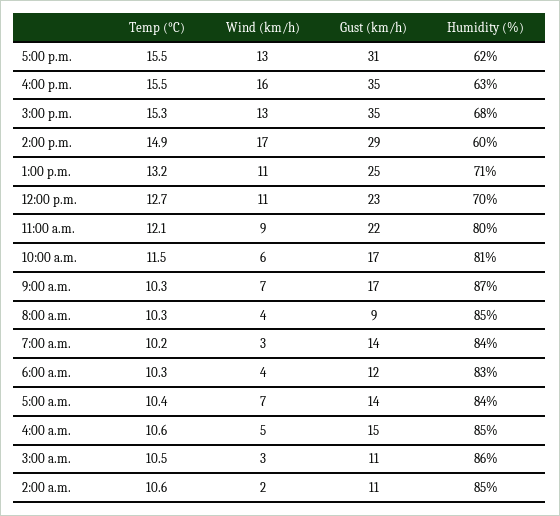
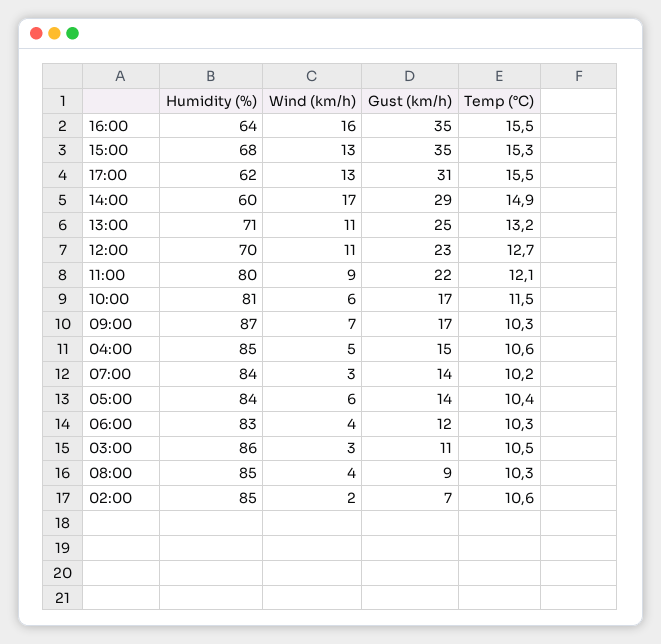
  {
    "Temp (°C)": {
      "5:00 p.m.": 15.5,
      "4:00 p.m.": 15.5,
      "3:00 p.m.": 15.3,
      "2:00 p.m.": 14.9,
      "1:00 p.m.": 13.2,
      "12:00 p.m.": 12.7,
      "11:00 a.m.": 12.1,
      "10:00 a.m.": 11.5,
      "9:00 a.m.": 10.3,
      "8:00 a.m.": 10.3,
      "7:00 a.m.": 10.2,
      "6:00 a.m.": 10.3,
      "5:00 a.m.": 10.4,
      "4:00 a.m.": 10.6,
      "3:00 a.m.": 10.5,
      "2:00 a.m.": 10.6
    },
    "Wind (km/h)": {
      "5:00 p.m.": 13,
      "4:00 p.m.": 16,
      "3:00 p.m.": 13,
      "2:00 p.m.": 17,
      "1:00 p.m.": 11,
      "12:00 p.m.": 11,
      "11:00 a.m.": 9,
      "10:00 a.m.": 6,
      "9:00 a.m.": 7,
      "8:00 a.m.": 4,
      "7:00 a.m.": 3,
      "6:00 a.m.": 4,
-     "5:00 a.m.": 7,
+     "5:00 a.m.": 6,
      "4:00 a.m.": 5,
      "3:00 a.m.": 3,
      "2:00 a.m.": 2
    },
    "Gust (km/h)": {
      "5:00 p.m.": 31,
      "4:00 p.m.": 35,
      "3:00 p.m.": 35,
      "2:00 p.m.": 29,
      "1:00 p.m.": 25,
      "12:00 p.m.": 23,
      "11:00 a.m.": 22,
      "10:00 a.m.": 17,
      "9:00 a.m.": 17,
      "8:00 a.m.": 9,
      "7:00 a.m.": 14,
      "6:00 a.m.": 12,
      "5:00 a.m.": 14,
      "4:00 a.m.": 15,
      "3:00 a.m.": 11,
-     "2:00 a.m.": 11
+     "2:00 a.m.": 7
    },
    "Humidity (%)": {
      "5:00 p.m.": 62,
-     "4:00 p.m.": 63,
+     "4:00 p.m.": 64,
      "3:00 p.m.": 68,
      "2:00 p.m.": 60,
      "1:00 p.m.": 71,
      "12:00 p.m.": 70,
      "11:00 a.m.": 80,
      "10:00 a.m.": 81,
      "9:00 a.m.": 87,
      "8:00 a.m.": 85,
      "7:00 a.m.": 84,
      "6:00 a.m.": 83,
      "5:00 a.m.": 84,
      "4:00 a.m.": 85,
      "3:00 a.m.": 86,
      "2:00 a.m.": 85
    }
  }

